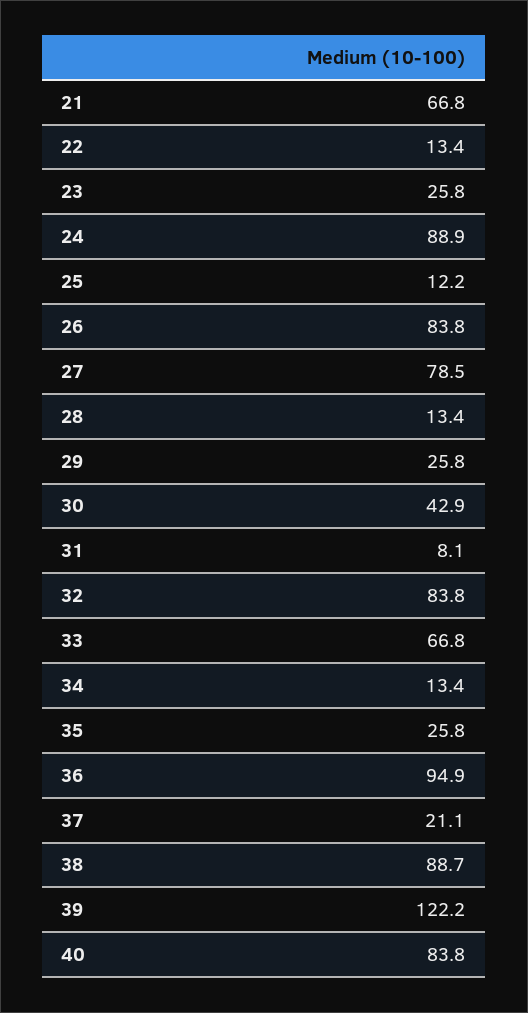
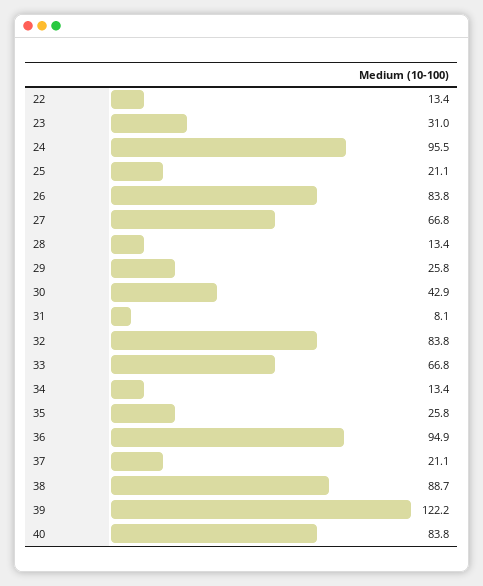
  {
-   "21": 66.8,
    "22": 13.4,
-   "23": 25.8,
+   "23": 31,
-   "24": 88.9,
+   "24": 95.5,
-   "25": 12.2,
+   "25": 21.1,
    "26": 83.8,
-   "27": 78.5,
+   "27": 66.8,
    "28": 13.4,
    "29": 25.8,
    "30": 42.9,
    "31": 8.1,
    "32": 83.8,
    "33": 66.8,
    "34": 13.4,
    "35": 25.8,
    "36": 94.9,
    "37": 21.1,
    "38": 88.7,
    "39": 122.2,
    "40": 83.8
  }

